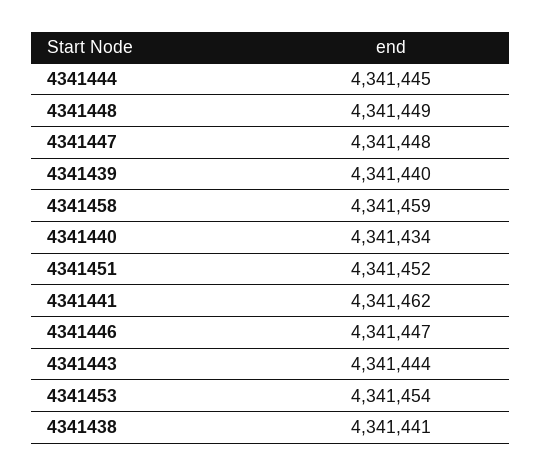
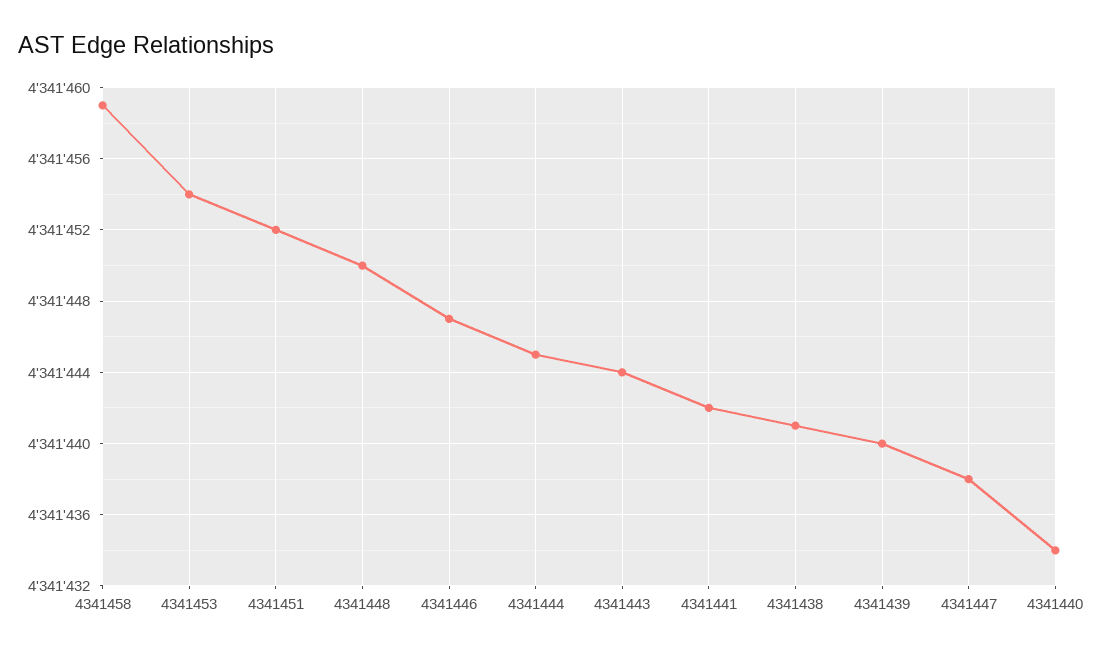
  {
    "4341444": 4341445,
-   "4341448": 4341449,
+   "4341448": 4341450,
-   "4341447": 4341448,
+   "4341447": 4341438,
    "4341439": 4341440,
    "4341458": 4341459,
    "4341440": 4341434,
    "4341451": 4341452,
-   "4341441": 4341462,
+   "4341441": 4341442,
    "4341446": 4341447,
    "4341443": 4341444,
    "4341453": 4341454,
    "4341438": 4341441
  }

